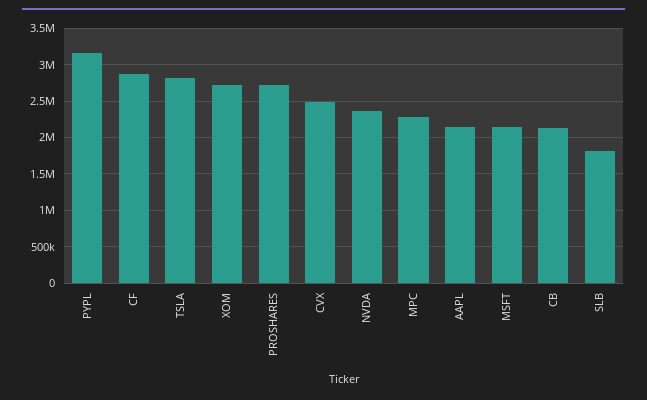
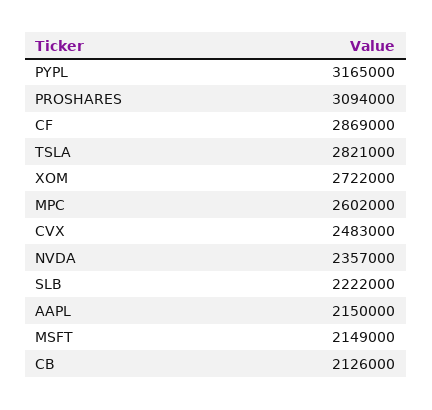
  {
    "PYPL": 3165000,
    "CF": 2869000,
    "TSLA": 2821000,
    "XOM": 2722000,
-   "PROSHARES": 2700000,
+   "PROSHARES": 3094000,
    "CVX": 2483000,
    "NVDA": 2357000,
-   "MPC": 2300000,
+   "MPC": 2602000,
    "AAPL": 2150000,
    "MSFT": 2149000,
    "CB": 2126000,
-   "SLB": 1800000
+   "SLB": 2222000
  }

